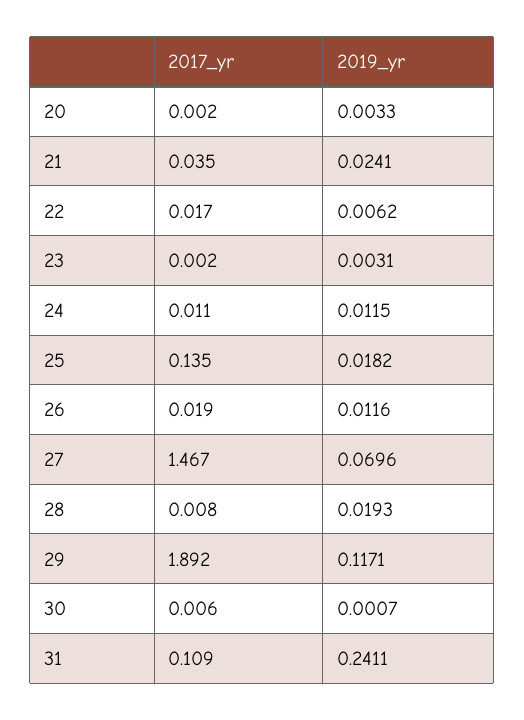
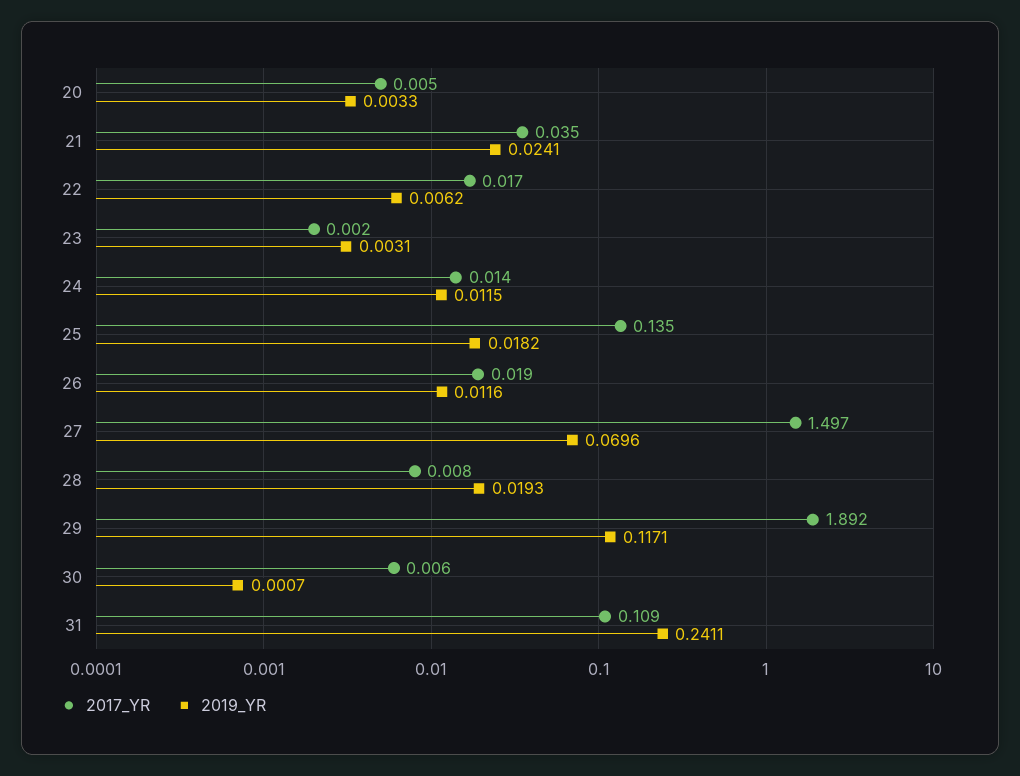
  {
    "2017_yr": {
-     "20": 0.002,
+     "20": 0.005,
      "21": 0.035,
      "22": 0.017,
      "23": 0.002,
-     "24": 0.011,
+     "24": 0.014,
      "25": 0.135,
      "26": 0.019,
-     "27": 1.467,
+     "27": 1.497,
      "28": 0.008,
      "29": 1.892,
      "30": 0.006,
      "31": 0.109
    },
    "2019_yr": {
      "20": 0.0033,
      "21": 0.0241,
      "22": 0.0062,
      "23": 0.0031,
      "24": 0.0115,
      "25": 0.0182,
      "26": 0.0116,
      "27": 0.0696,
      "28": 0.0193,
      "29": 0.1171,
      "30": 0.0007,
      "31": 0.2411
    }
  }

